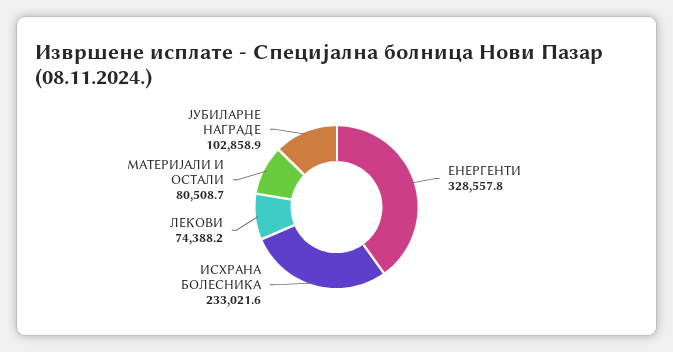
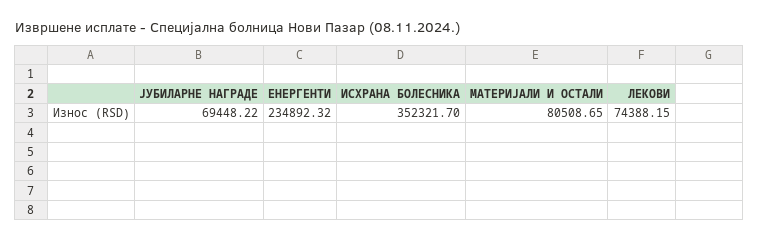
  {
-   "ЕНЕРГЕНТИ": 328557.8,
+   "ЕНЕРГЕНТИ": 234892.32,
-   "ИСХРАНА БОЛЕСНИКА": 233021.6,
+   "ИСХРАНА БОЛЕСНИКА": 352321.7,
    "ЛЕКОВИ": 74388.15,
    "МАТЕРИЈАЛИ И ОСТАЛИ": 80508.65,
-   "ЈУБИЛАРНЕ НАГРАДЕ": 102858.9
+   "ЈУБИЛАРНЕ НАГРАДЕ": 69448.22
  }

